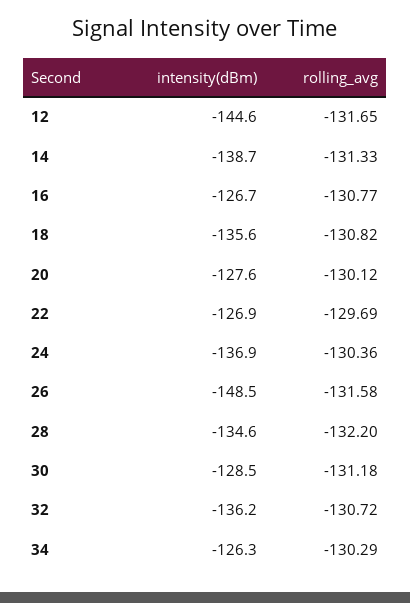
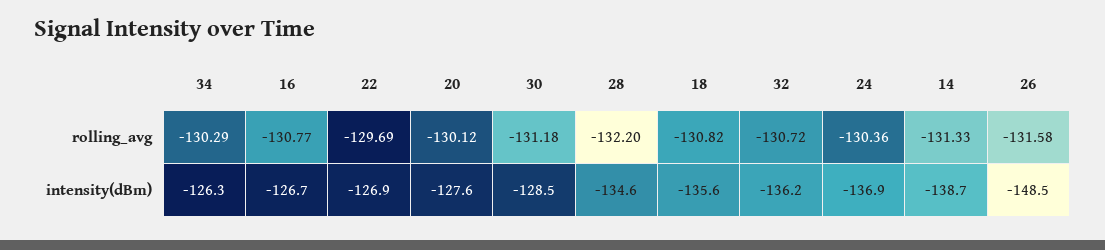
  {
    "intensity(dBm)": {
-     "12": -144.6,
      "14": -138.7,
      "16": -126.7,
      "18": -135.6,
      "20": -127.6,
      "22": -126.9,
      "24": -136.9,
      "26": -148.5,
      "28": -134.6,
      "30": -128.5,
      "32": -136.2,
      "34": -126.3
    },
    "rolling_avg": {
-     "12": -131.65,
      "14": -131.33,
      "16": -130.77,
      "18": -130.82,
      "20": -130.12,
      "22": -129.69,
      "24": -130.36,
      "26": -131.58,
      "28": -132.2,
      "30": -131.18,
      "32": -130.72,
      "34": -130.29
    }
  }

